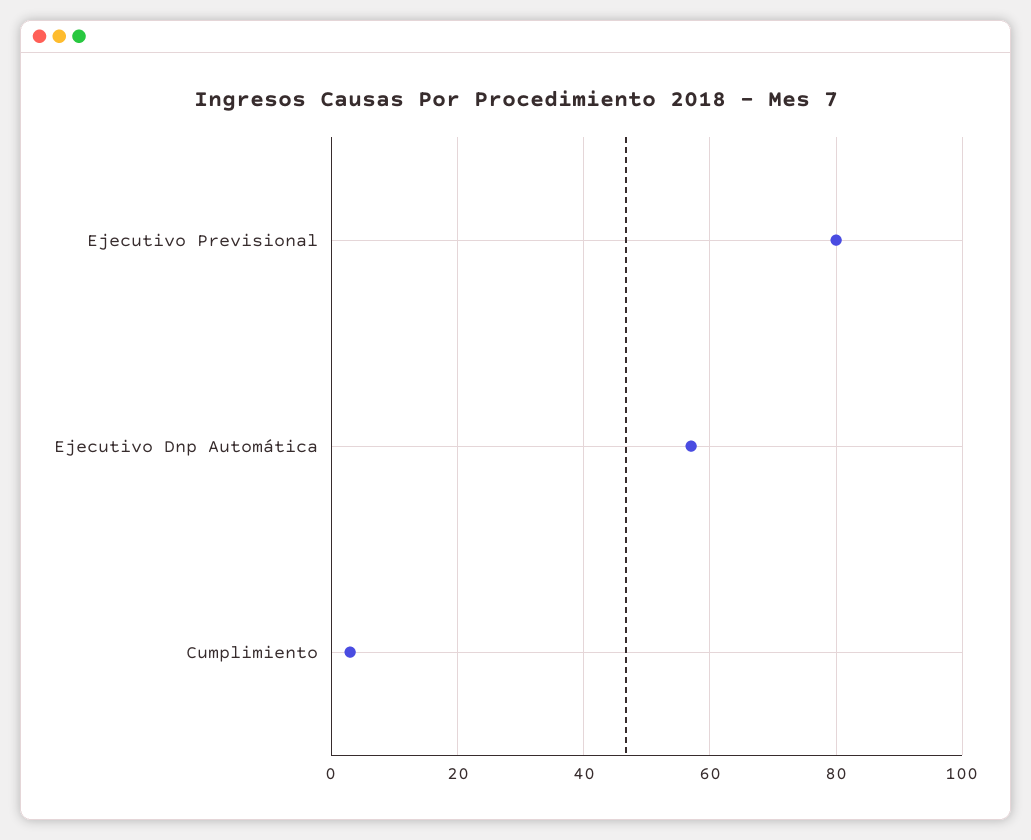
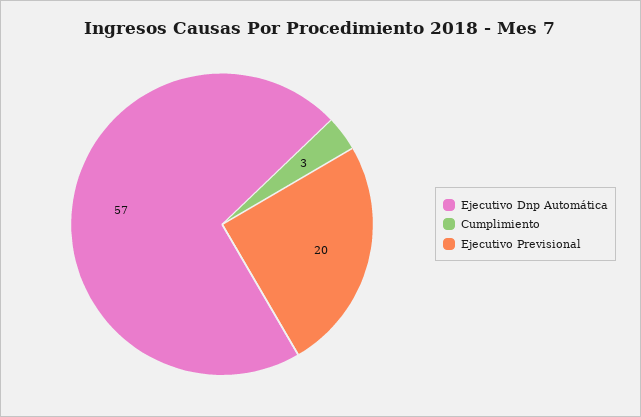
  {
-   "Ejecutivo Previsional": 80,
+   "Ejecutivo Previsional": 20,
    "Ejecutivo Dnp Automática": 57,
    "Cumplimiento": 3
  }

